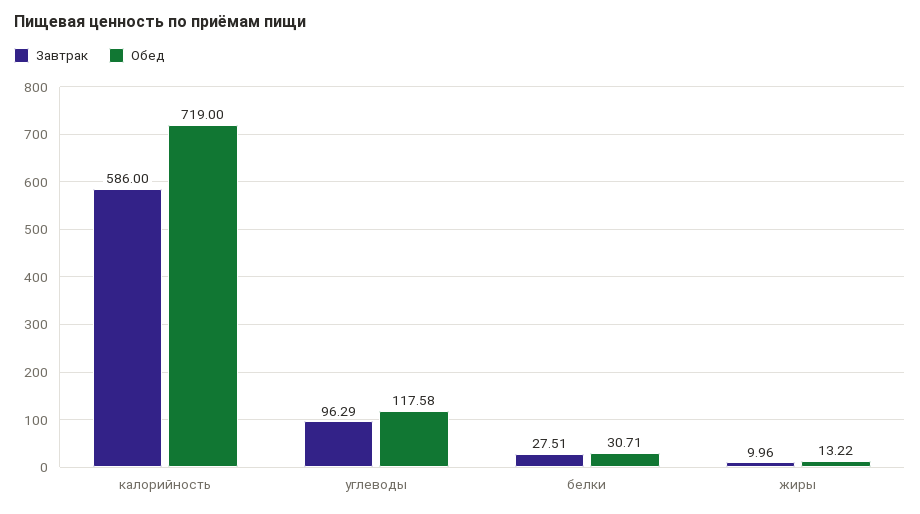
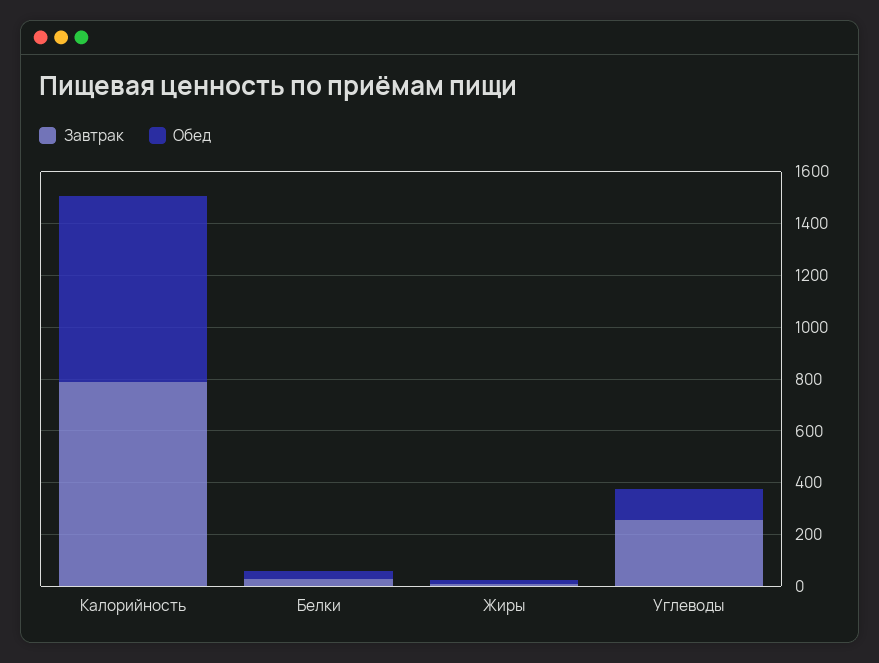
  {
    "Завтрак": {
-     "калорийность": 586,
+     "калорийность": 800,
-     "углеводы": 96.29,
+     "углеводы": 250,
      "белки": 27.51,
      "жиры": 9.96
    },
    "Обед": {
      "калорийность": 719,
      "углеводы": 117.58,
      "белки": 30.71,
      "жиры": 13.22
    }
  }

